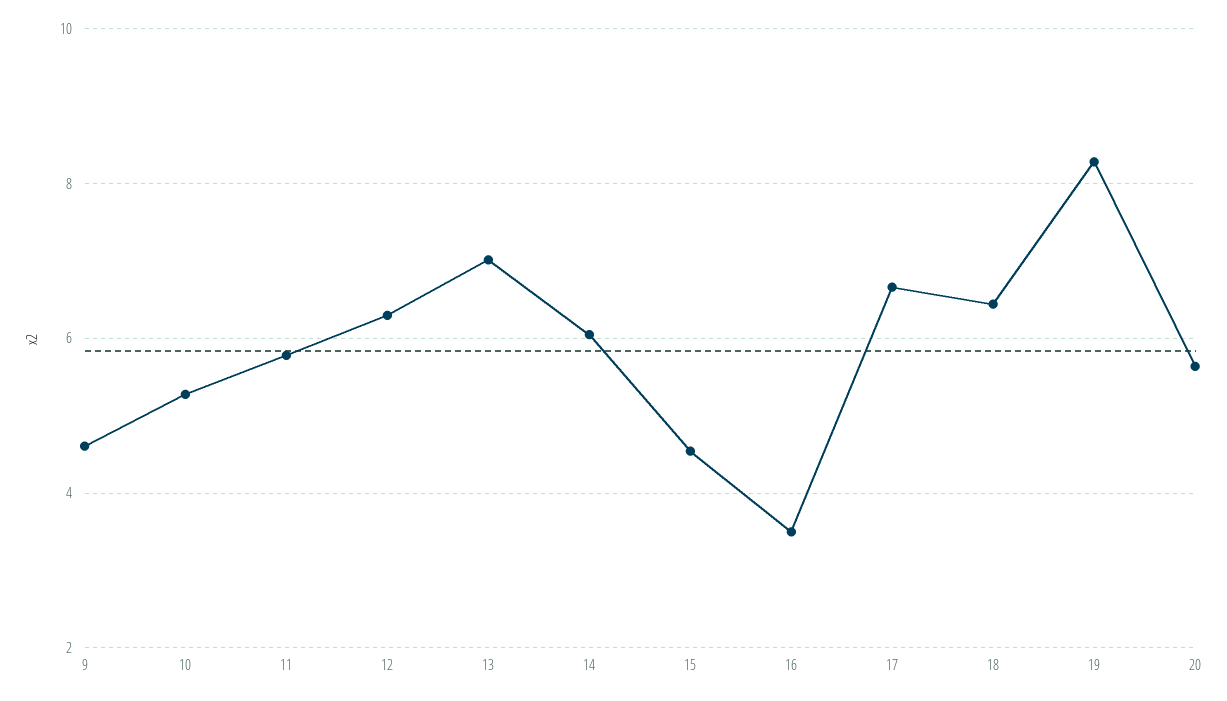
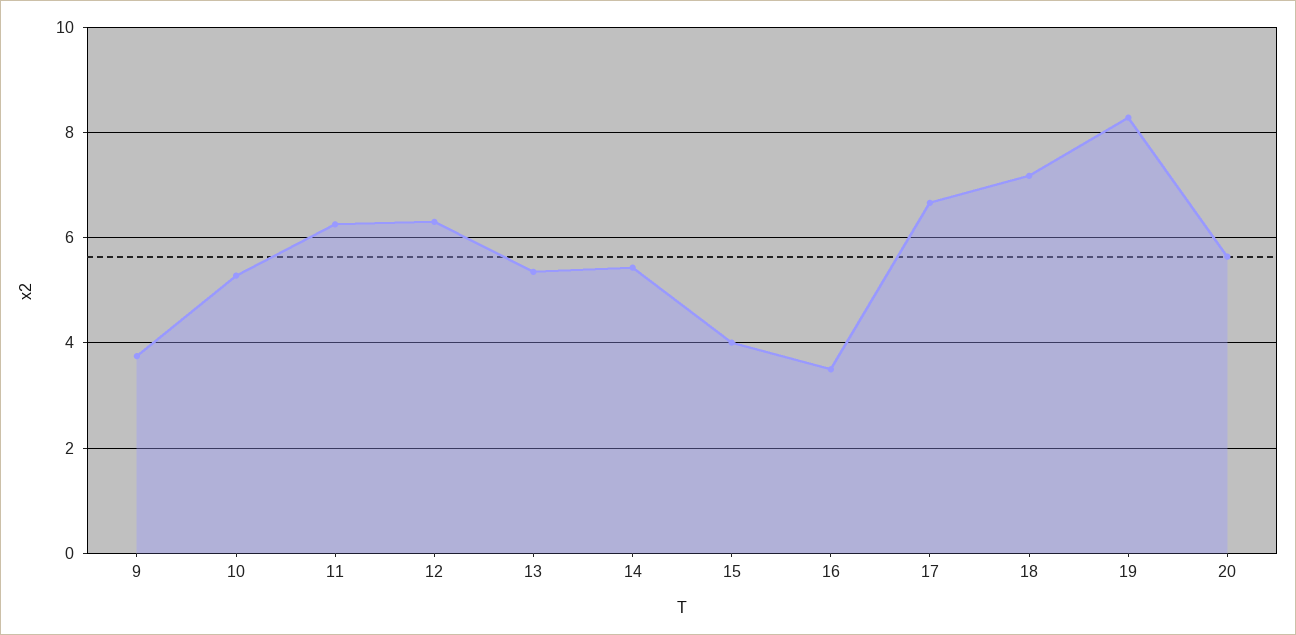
  {
-   "9": 4.6,
+   "9": 3.8,
    "10": 5.2,
-   "11": 5.8,
+   "11": 6.2,
    "12": 6.2,
-   "13": 7,
+   "13": 5.4,
-   "14": 6,
+   "14": 5.4,
-   "15": 4.6,
+   "15": 4,
    "16": 3.4,
    "17": 6.6,
-   "18": 6.4,
+   "18": 7.2,
    "19": 8.2,
    "20": 5.6
  }

